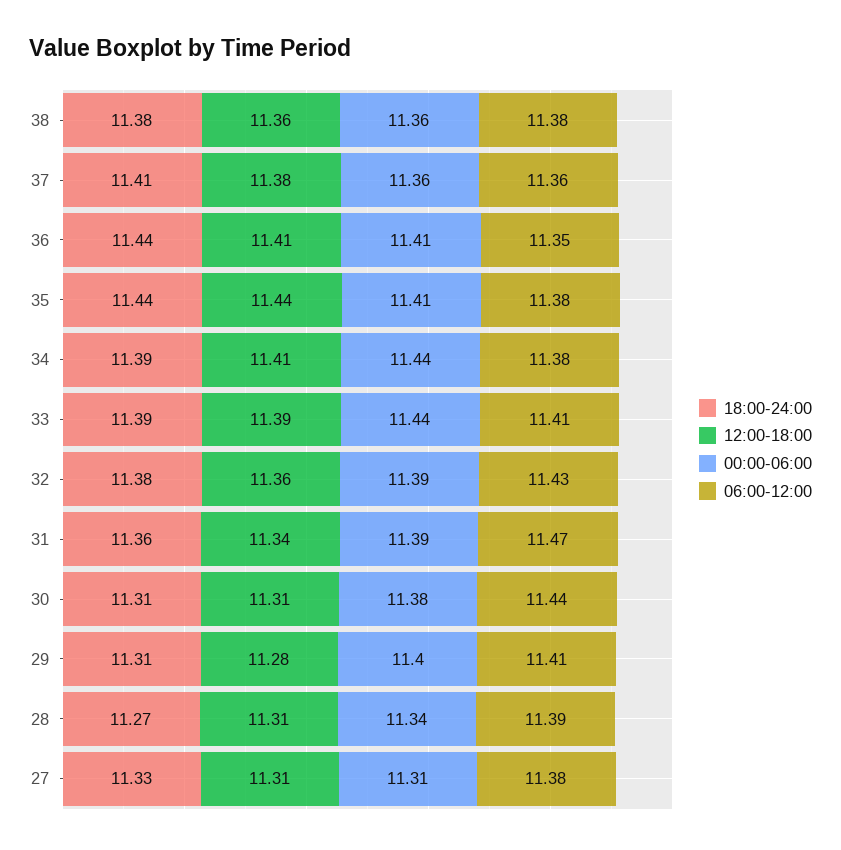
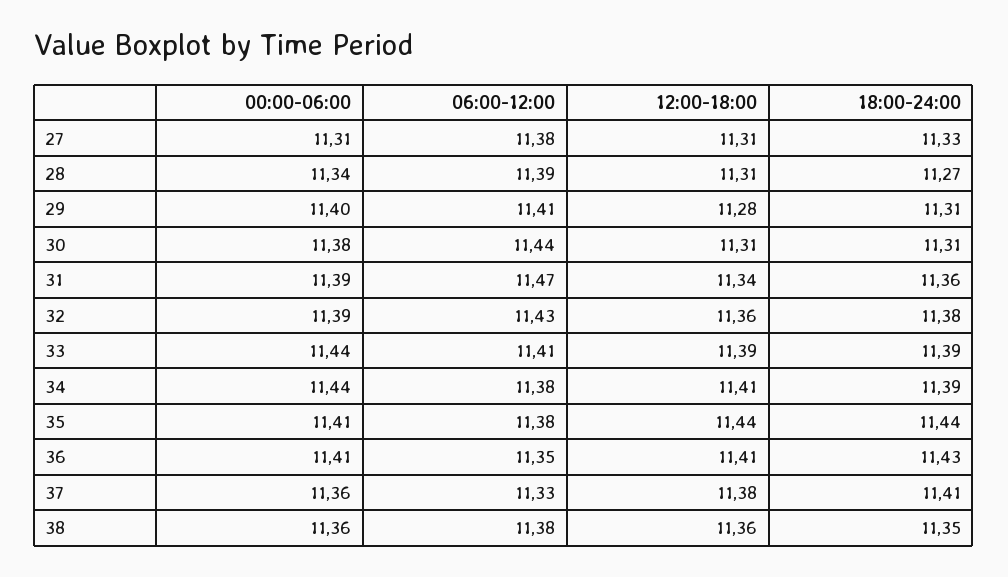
  {
    "18:00-24:00": {
-     "38": 11.38,
+     "38": 11.35,
      "37": 11.41,
-     "36": 11.44,
+     "36": 11.43,
      "35": 11.44,
      "34": 11.39,
      "33": 11.39,
      "32": 11.38,
      "31": 11.36,
      "30": 11.31,
      "29": 11.31,
      "28": 11.27,
      "27": 11.33
    },
    "12:00-18:00": {
      "38": 11.36,
      "37": 11.38,
      "36": 11.41,
      "35": 11.44,
      "34": 11.41,
      "33": 11.39,
      "32": 11.36,
      "31": 11.34,
      "30": 11.31,
      "29": 11.28,
      "28": 11.31,
      "27": 11.31
    },
    "00:00-06:00": {
      "38": 11.36,
      "37": 11.36,
      "36": 11.41,
      "35": 11.41,
      "34": 11.44,
      "33": 11.44,
      "32": 11.39,
      "31": 11.39,
      "30": 11.38,
      "29": 11.4,
      "28": 11.34,
      "27": 11.31
    },
    "06:00-12:00": {
      "38": 11.38,
-     "37": 11.36,
+     "37": 11.33,
      "36": 11.35,
      "35": 11.38,
      "34": 11.38,
      "33": 11.41,
      "32": 11.43,
      "31": 11.47,
      "30": 11.44,
      "29": 11.41,
      "28": 11.39,
      "27": 11.38
    }
  }

